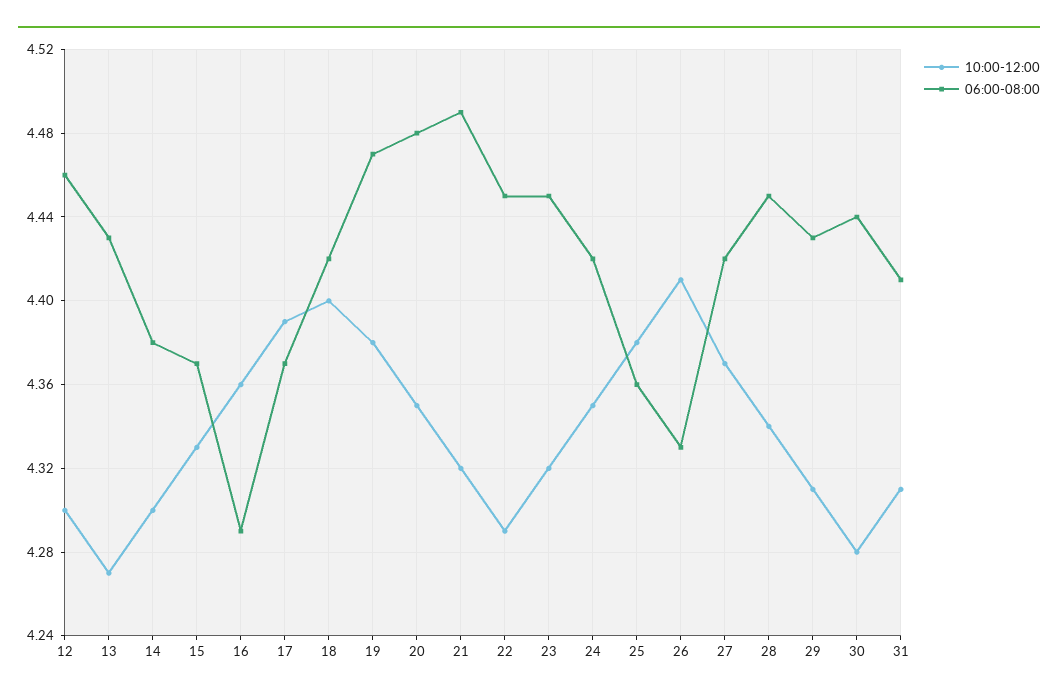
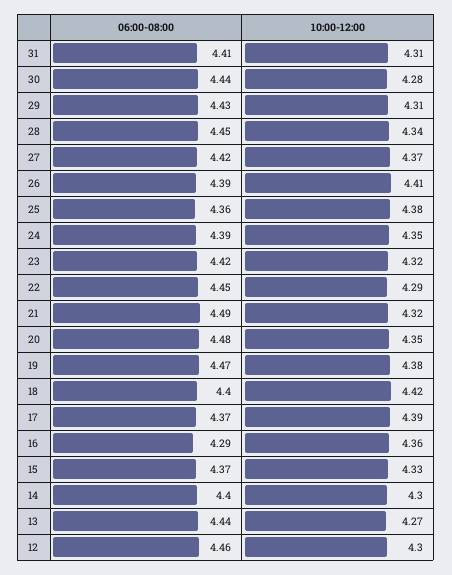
  {
    "10:00-12:00": {
      "12": 4.3,
      "13": 4.27,
      "14": 4.3,
      "15": 4.33,
      "16": 4.36,
      "17": 4.39,
-     "18": 4.4,
+     "18": 4.42,
      "19": 4.38,
      "20": 4.35,
      "21": 4.32,
      "22": 4.29,
      "23": 4.32,
      "24": 4.35,
      "25": 4.38,
      "26": 4.41,
      "27": 4.37,
      "28": 4.34,
      "29": 4.31,
      "30": 4.28,
      "31": 4.31
    },
    "06:00-08:00": {
      "12": 4.46,
-     "13": 4.43,
+     "13": 4.44,
-     "14": 4.38,
+     "14": 4.4,
      "15": 4.37,
      "16": 4.29,
      "17": 4.37,
-     "18": 4.42,
+     "18": 4.4,
      "19": 4.47,
      "20": 4.48,
      "21": 4.49,
      "22": 4.45,
-     "23": 4.45,
+     "23": 4.42,
-     "24": 4.42,
+     "24": 4.39,
      "25": 4.36,
-     "26": 4.33,
+     "26": 4.39,
      "27": 4.42,
      "28": 4.45,
      "29": 4.43,
      "30": 4.44,
      "31": 4.41
    }
  }

